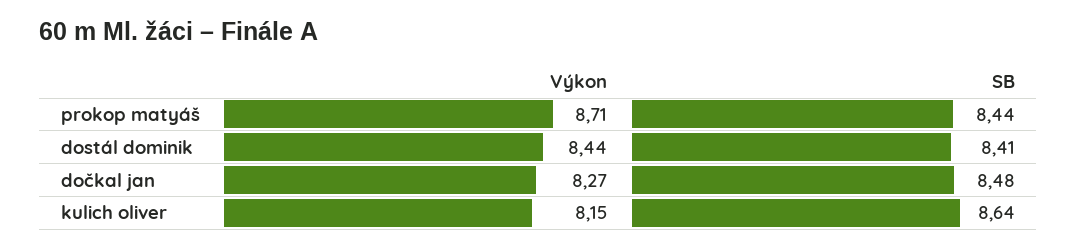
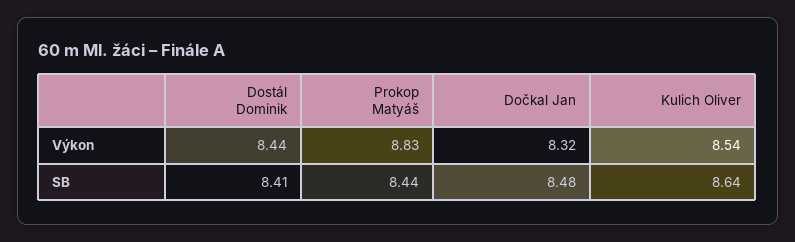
  {
    "Výkon": {
-     "prokop matyáš": 8.71,
+     "prokop matyáš": 8.83,
      "dostál dominik": 8.44,
-     "dočkal jan": 8.27,
+     "dočkal jan": 8.32,
-     "kulich oliver": 8.15
+     "kulich oliver": 8.54
    },
    "SB": {
      "prokop matyáš": 8.44,
      "dostál dominik": 8.41,
      "dočkal jan": 8.48,
      "kulich oliver": 8.64
    }
  }

